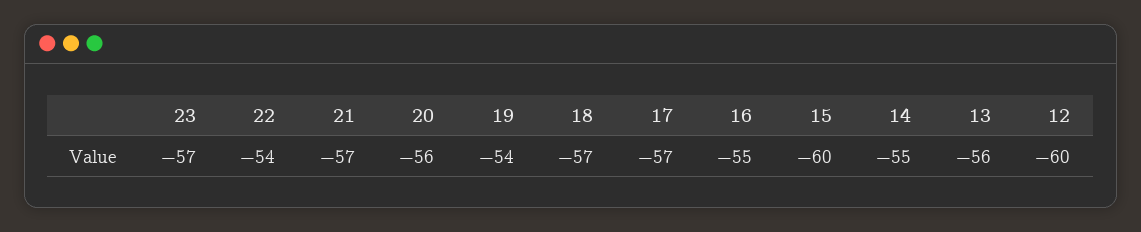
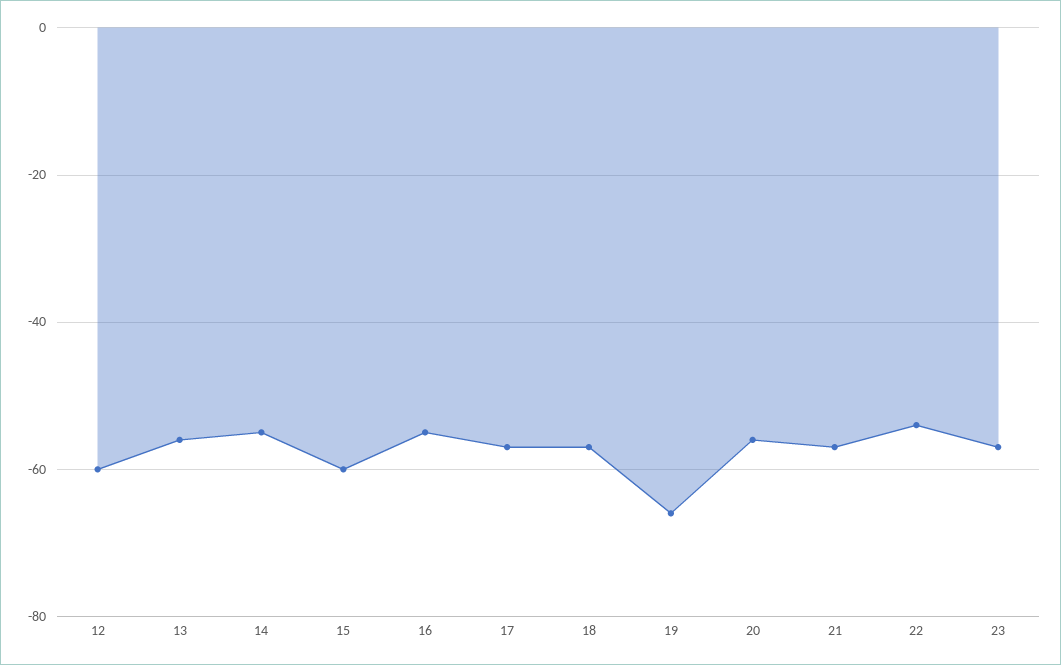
  {
    "23": -57,
    "22": -54,
    "21": -57,
    "20": -56,
-   "19": -54,
+   "19": -65,
    "18": -57,
    "17": -57,
    "16": -55,
    "15": -60,
    "14": -55,
    "13": -56,
    "12": -60
  }

